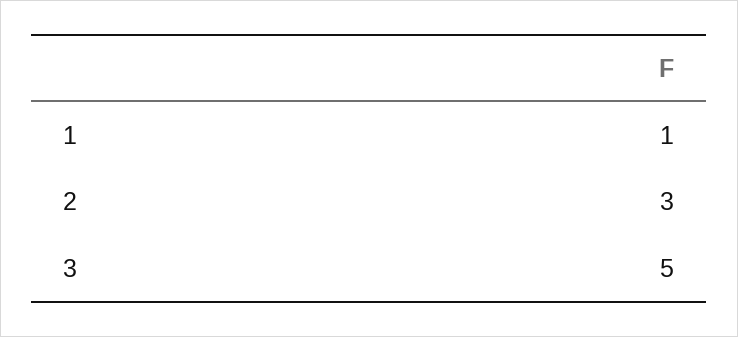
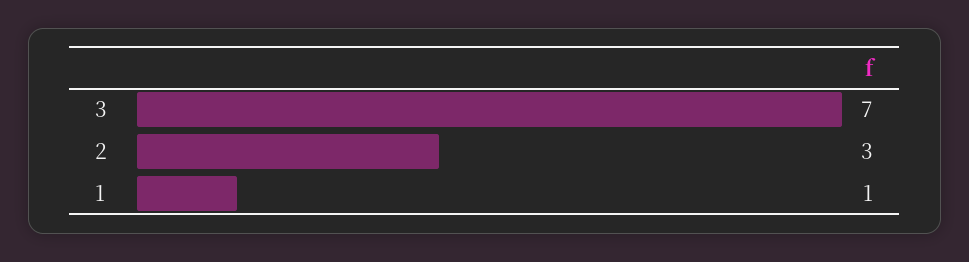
  {
    "1": 1,
    "2": 3,
-   "3": 5
+   "3": 7
  }

